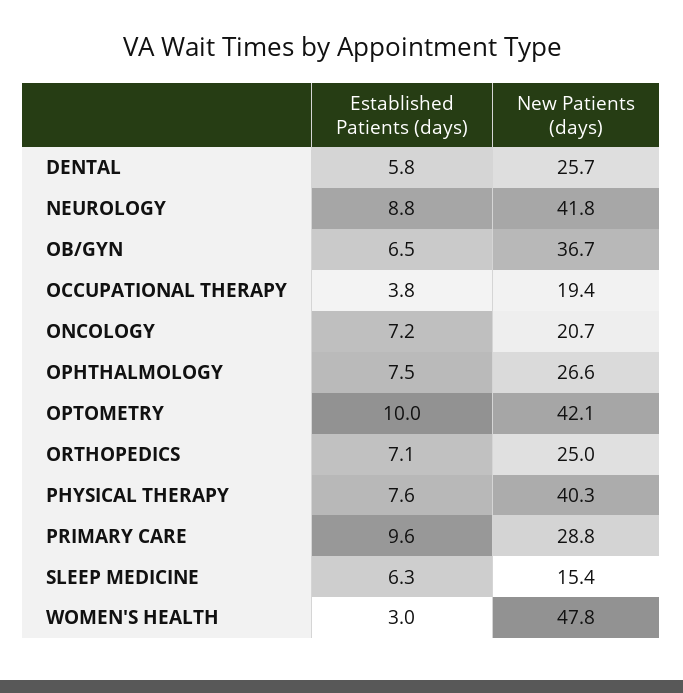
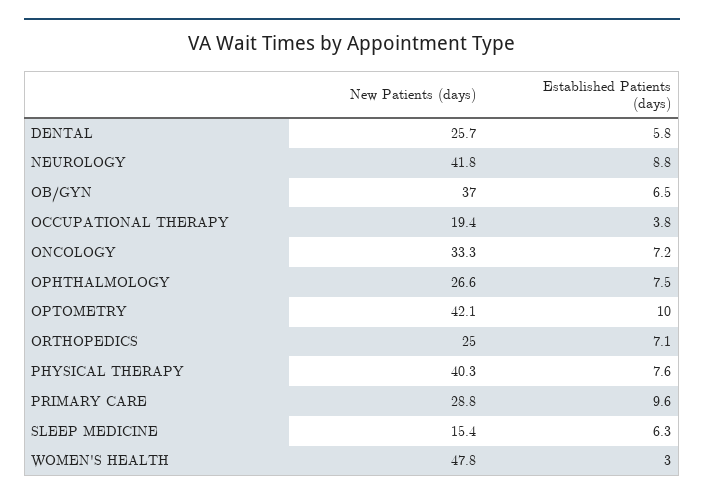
  {
    "Established Patients (days)": {
      "DENTAL": 5.8,
      "NEUROLOGY": 8.8,
      "OB/GYN": 6.5,
      "OCCUPATIONAL THERAPY": 3.8,
      "ONCOLOGY": 7.2,
      "OPHTHALMOLOGY": 7.5,
      "OPTOMETRY": 10,
      "ORTHOPEDICS": 7.1,
      "PHYSICAL THERAPY": 7.6,
      "PRIMARY CARE": 9.6,
      "SLEEP MEDICINE": 6.3,
      "WOMEN'S HEALTH": 3
    },
    "New Patients (days)": {
      "DENTAL": 25.7,
      "NEUROLOGY": 41.8,
-     "OB/GYN": 36.7,
+     "OB/GYN": 37,
      "OCCUPATIONAL THERAPY": 19.4,
-     "ONCOLOGY": 20.7,
+     "ONCOLOGY": 33.3,
      "OPHTHALMOLOGY": 26.6,
      "OPTOMETRY": 42.1,
      "ORTHOPEDICS": 25,
      "PHYSICAL THERAPY": 40.3,
      "PRIMARY CARE": 28.8,
      "SLEEP MEDICINE": 15.4,
      "WOMEN'S HEALTH": 47.8
    }
  }

